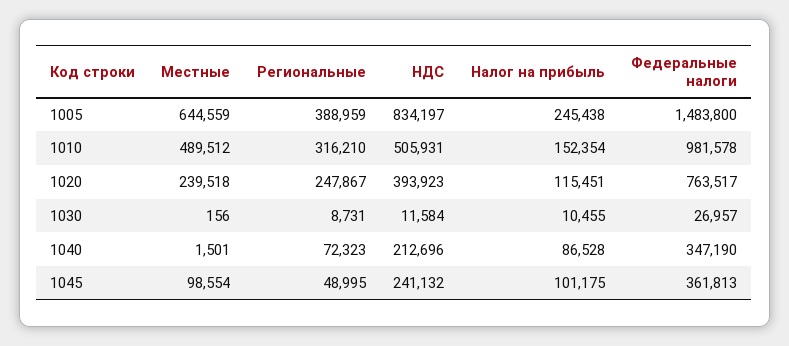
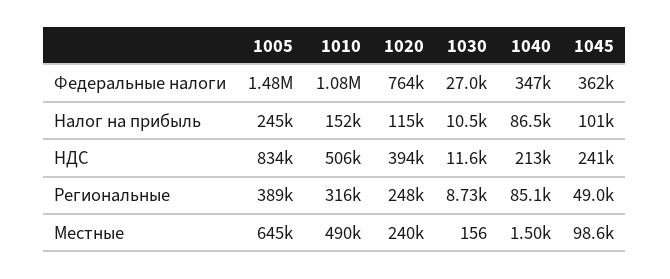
  {
    "Местные": {
      "1005": 644559,
      "1010": 489512,
      "1020": 239518,
      "1030": 156,
      "1040": 1501,
      "1045": 98554
    },
    "Региональные": {
      "1005": 388959,
      "1010": 316210,
      "1020": 247867,
      "1030": 8731,
-     "1040": 72323,
+     "1040": 85100,
      "1045": 48995
    },
    "НДС": {
      "1005": 834197,
      "1010": 505931,
      "1020": 393923,
      "1030": 11584,
      "1040": 212696,
      "1045": 241132
    },
    "Налог на прибыль": {
      "1005": 245438,
      "1010": 152354,
      "1020": 115451,
      "1030": 10455,
      "1040": 86528,
      "1045": 101175
    },
    "Федеральные налоги": {
      "1005": 1483800,
-     "1010": 981578,
+     "1010": 1080000,
      "1020": 763517,
      "1030": 26957,
      "1040": 347190,
      "1045": 361813
    }
  }

